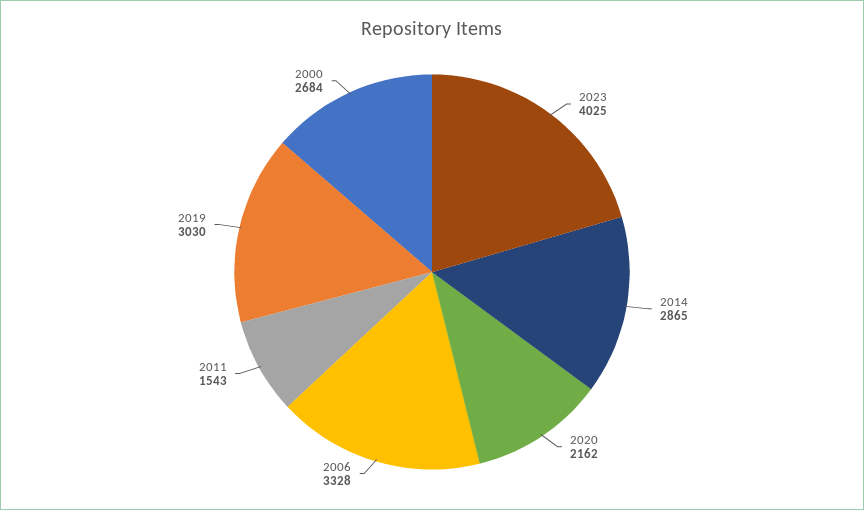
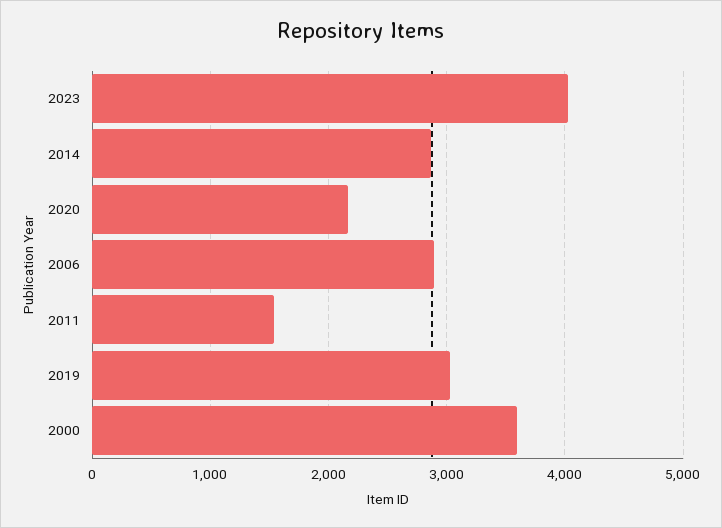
  {
    "2023": 4025,
    "2014": 2865,
    "2020": 2162,
-   "2006": 3328,
+   "2006": 2900,
    "2011": 1543,
    "2019": 3030,
-   "2000": 2684
+   "2000": 3600
  }

